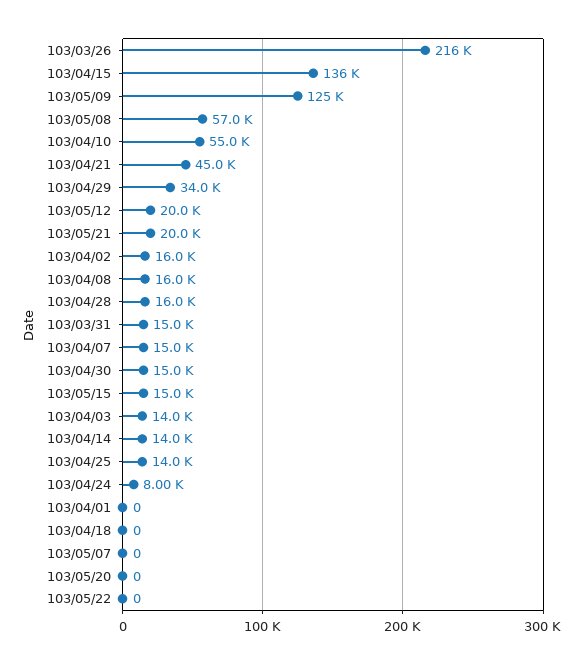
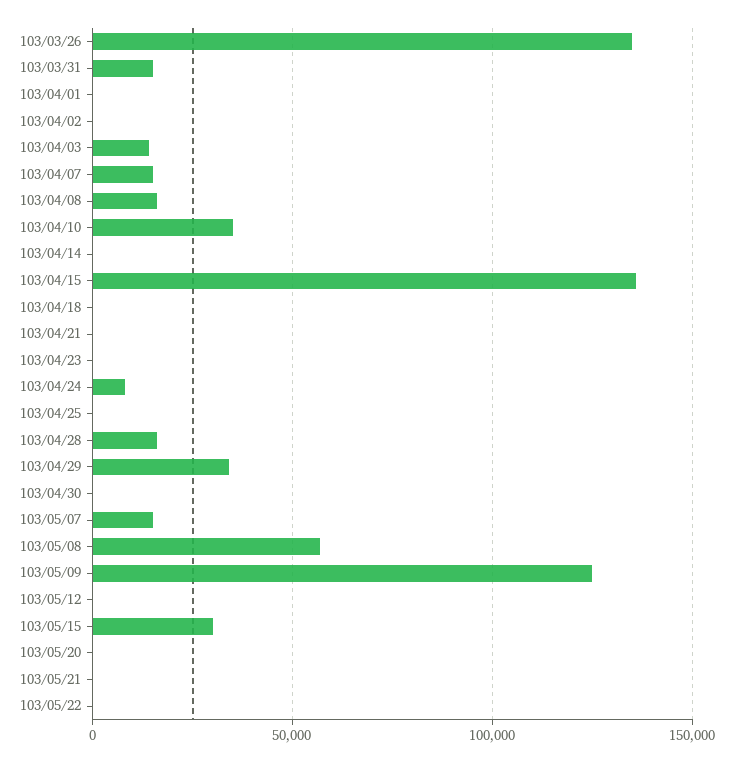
  {
-   "103/03/26": 216000,
+   "103/03/26": 135000,
    "103/04/15": 136000,
    "103/05/09": 125000,
    "103/05/08": 57000,
-   "103/04/10": 55000,
+   "103/04/10": 35000,
-   "103/04/21": 45000,
+   "103/04/21": 0,
    "103/04/29": 34000,
-   "103/05/12": 20000,
+   "103/05/12": 0,
-   "103/05/21": 20000,
+   "103/05/21": 0,
-   "103/04/02": 16000,
+   "103/04/02": 0,
    "103/04/08": 16000,
    "103/04/28": 16000,
    "103/03/31": 15000,
    "103/04/07": 15000,
-   "103/04/30": 15000,
+   "103/04/30": 0,
-   "103/05/15": 15000,
+   "103/05/15": 30000,
    "103/04/03": 14000,
-   "103/04/14": 14000,
+   "103/04/14": 0,
-   "103/04/25": 14000,
+   "103/04/25": 0,
    "103/04/24": 8000,
    "103/04/01": 0,
    "103/04/18": 0,
-   "103/05/07": 0,
+   "103/05/07": 15000,
    "103/05/20": 0,
-   "103/05/22": 0
+   "103/05/22": 0,
+   "103/04/23": 0
  }

